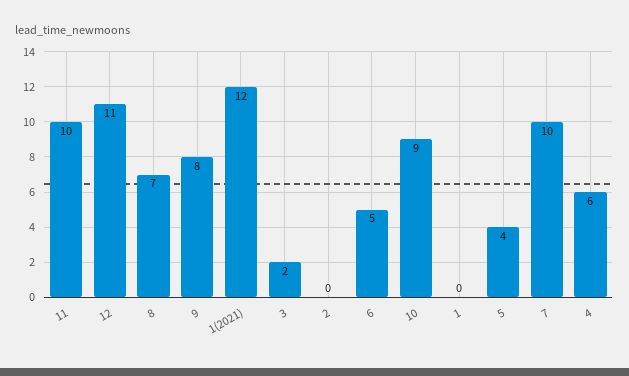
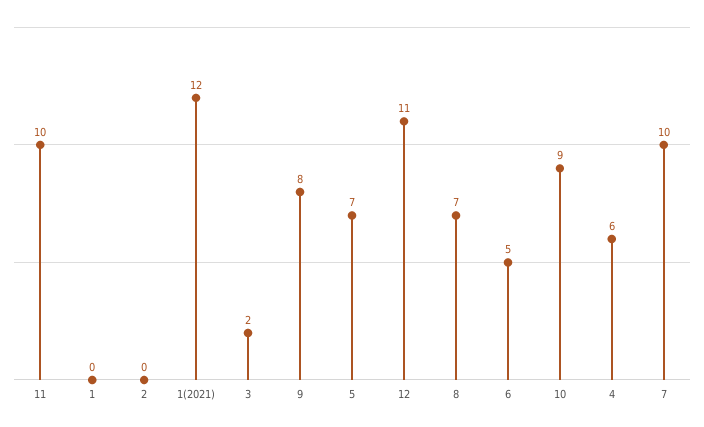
  {
    "11": 10,
    "12": 11,
    "8": 7,
    "9": 8,
    "1(2021)": 12,
    "3": 2,
    "2": 0,
    "6": 5,
    "10": 9,
    "1": 0,
-   "5": 4,
+   "5": 7,
    "7": 10,
    "4": 6
  }

